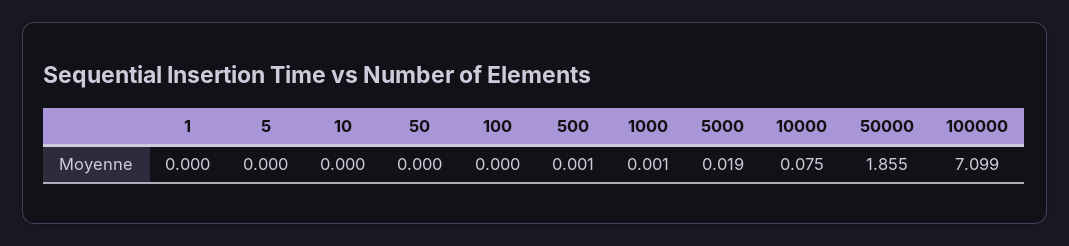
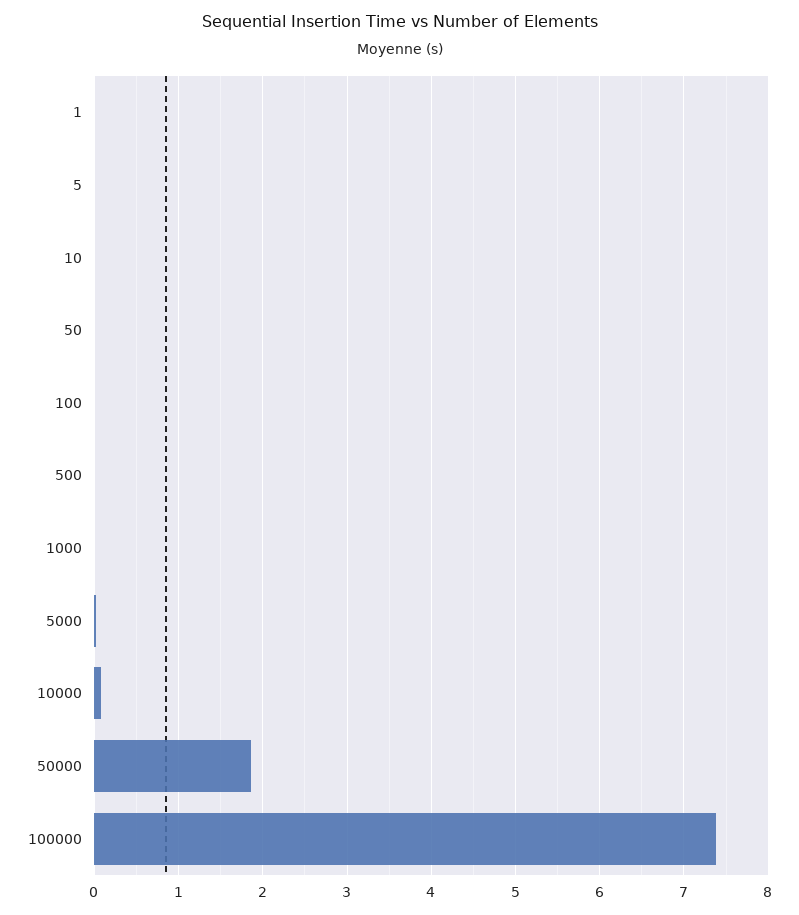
  {
    "1": 0,
    "5": 0,
    "10": 0,
    "50": 0,
    "100": 0,
    "500": 0.001,
    "1000": 0.001,
    "5000": 0.019,
    "10000": 0.075,
    "50000": 1.855,
-   "100000": 7.099
+   "100000": 7.4
  }

